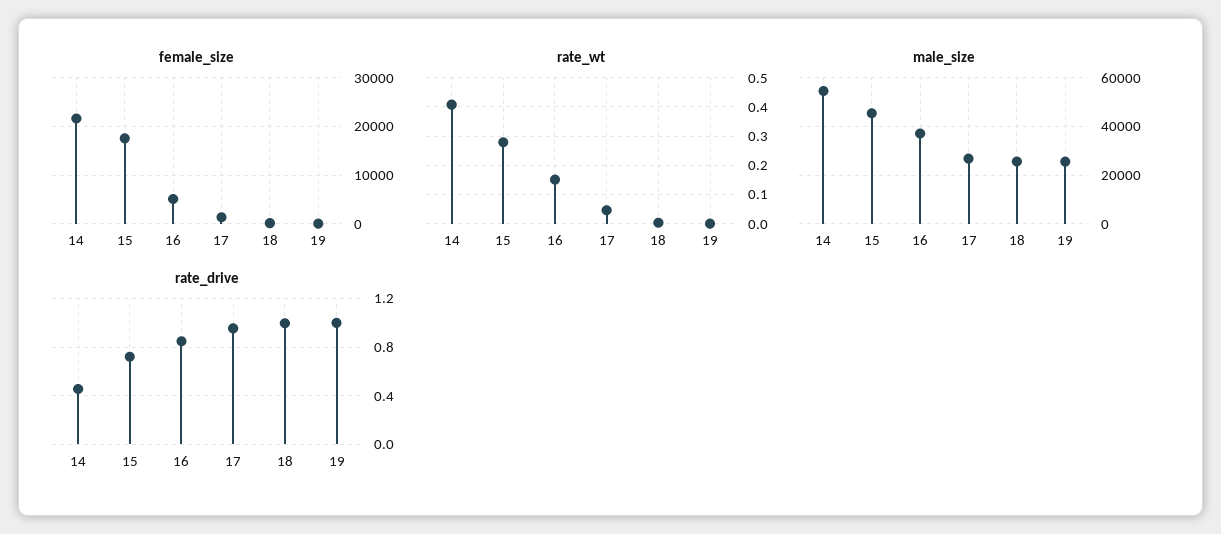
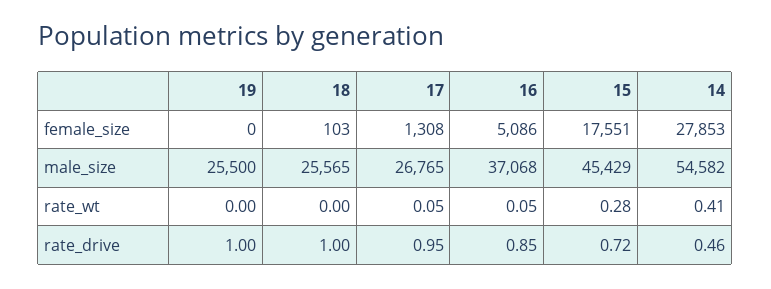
  {
    "female_size": {
-     "14": 22000,
+     "14": 27853,
      "15": 17551,
      "16": 5086,
      "17": 1308,
      "18": 103,
      "19": 0
    },
    "rate_wt": {
      "14": 0.41,
      "15": 0.28,
-     "16": 0.15,
+     "16": 0.05,
      "17": 0.05,
      "18": 0,
      "19": 0
    },
    "male_size": {
      "14": 54582,
      "15": 45429,
      "16": 37068,
      "17": 26765,
      "18": 25565,
      "19": 25500
    },
    "rate_drive": {
      "14": 0.46,
      "15": 0.72,
      "16": 0.85,
      "17": 0.95,
      "18": 1,
      "19": 1
    }
  }

